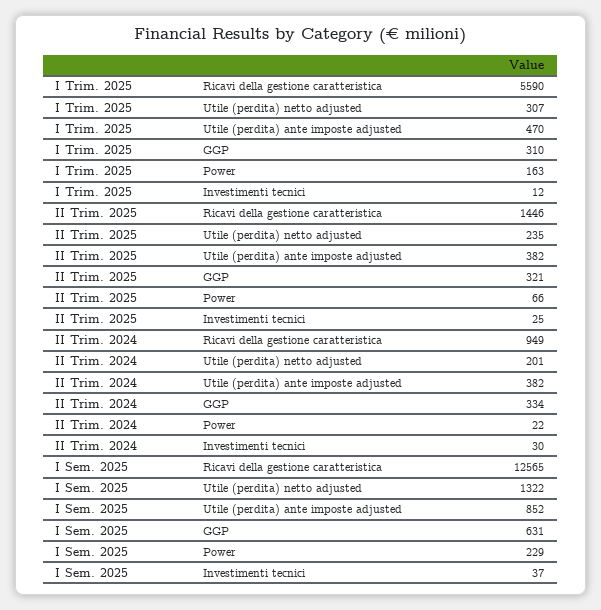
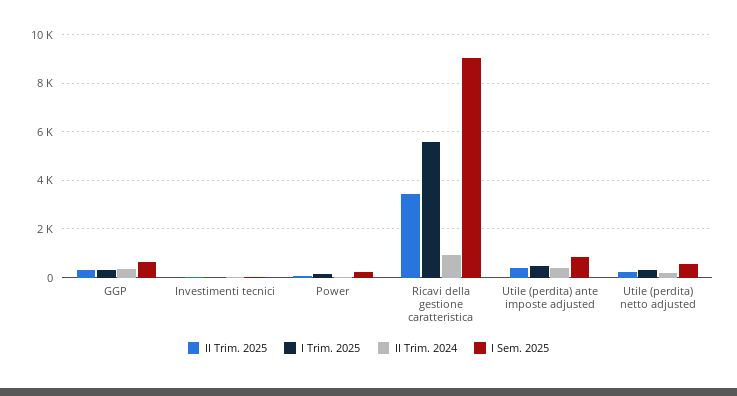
  {
    "I Trim. 2025": {
      "Ricavi della gestione caratteristica": 5590,
      "Utile (perdita) netto adjusted": 307,
      "Utile (perdita) ante imposte adjusted": 470,
      "GGP": 310,
      "Power": 163,
      "Investimenti tecnici": 12
    },
    "II Trim. 2025": {
-     "Ricavi della gestione caratteristica": 1446,
+     "Ricavi della gestione caratteristica": 3500,
      "Utile (perdita) netto adjusted": 235,
      "Utile (perdita) ante imposte adjusted": 382,
      "GGP": 321,
      "Power": 66,
      "Investimenti tecnici": 25
    },
    "II Trim. 2024": {
      "Ricavi della gestione caratteristica": 949,
      "Utile (perdita) netto adjusted": 201,
      "Utile (perdita) ante imposte adjusted": 382,
      "GGP": 334,
      "Power": 22,
      "Investimenti tecnici": 30
    },
    "I Sem. 2025": {
-     "Ricavi della gestione caratteristica": 12565,
+     "Ricavi della gestione caratteristica": 9000,
-     "Utile (perdita) netto adjusted": 1322,
+     "Utile (perdita) netto adjusted": 500,
      "Utile (perdita) ante imposte adjusted": 852,
      "GGP": 631,
      "Power": 229,
      "Investimenti tecnici": 37
    }
  }

